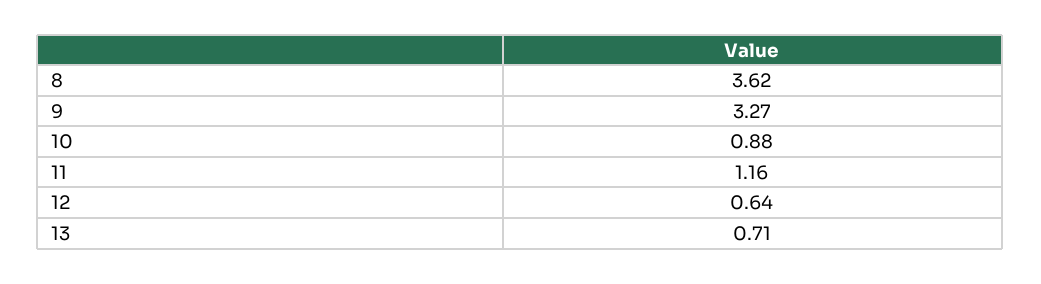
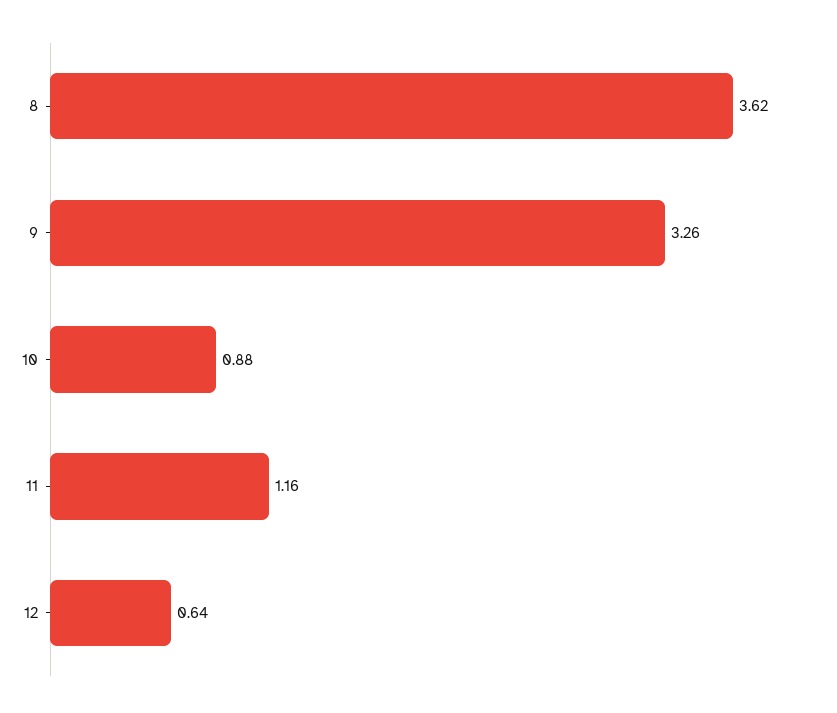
  {
    "8": 3.62,
-   "9": 3.27,
+   "9": 3.26,
    "10": 0.88,
    "11": 1.16,
-   "12": 0.64,
+   "12": 0.64
-   "13": 0.71
  }

